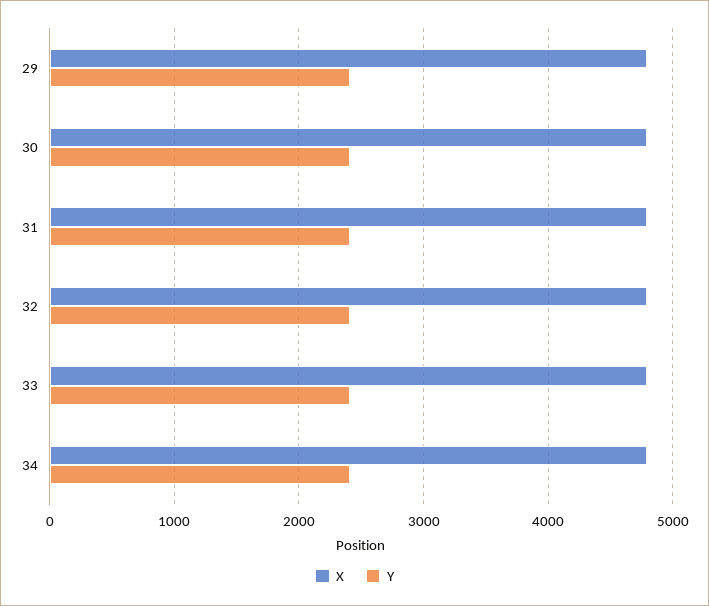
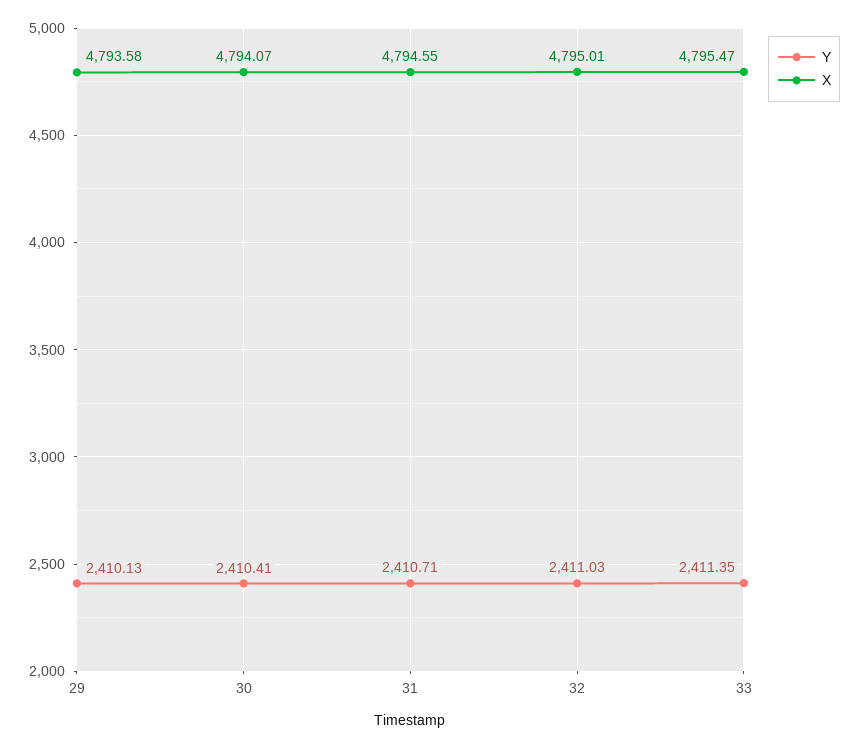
  {
    "X": {
      "29": 4793.58,
      "30": 4794.07,
      "31": 4794.55,
      "32": 4795.01,
-     "33": 4795.47,
+     "33": 4795.47
-     "34": 4800
    },
    "Y": {
      "29": 2410.13,
      "30": 2410.41,
      "31": 2410.71,
      "32": 2411.03,
-     "33": 2411.35,
+     "33": 2411.35
-     "34": 2400
    }
  }

